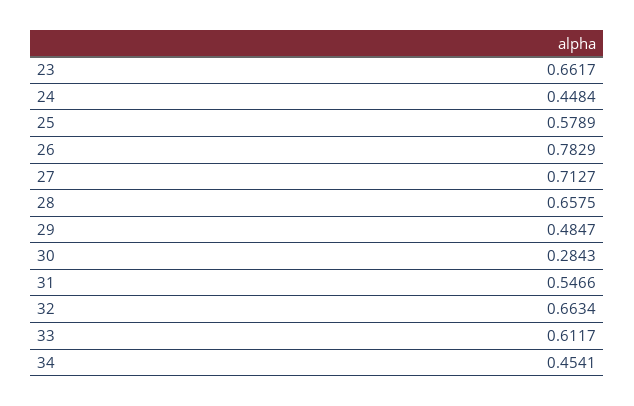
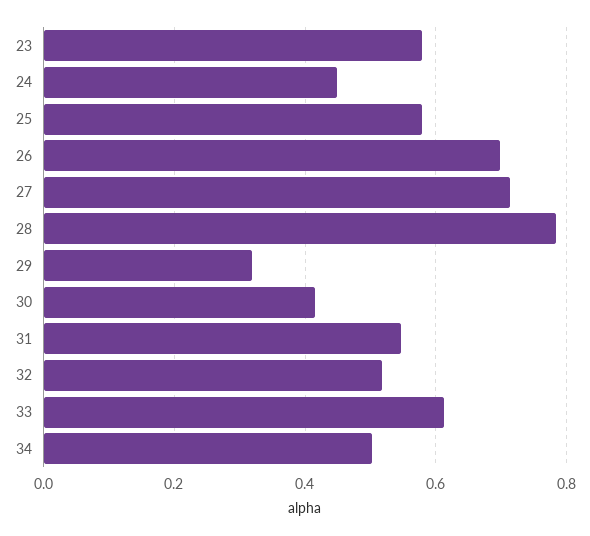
  {
-   "23": 0.6617,
+   "23": 0.58,
    "24": 0.4484,
    "25": 0.5789,
-   "26": 0.7829,
+   "26": 0.7,
    "27": 0.7127,
-   "28": 0.6575,
+   "28": 0.78,
-   "29": 0.4847,
+   "29": 0.32,
-   "30": 0.2843,
+   "30": 0.42,
    "31": 0.5466,
-   "32": 0.6634,
+   "32": 0.52,
    "33": 0.6117,
-   "34": 0.4541
+   "34": 0.5
  }

